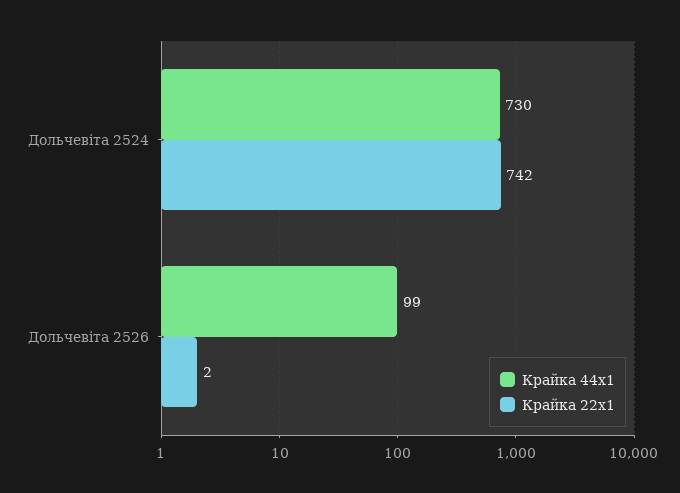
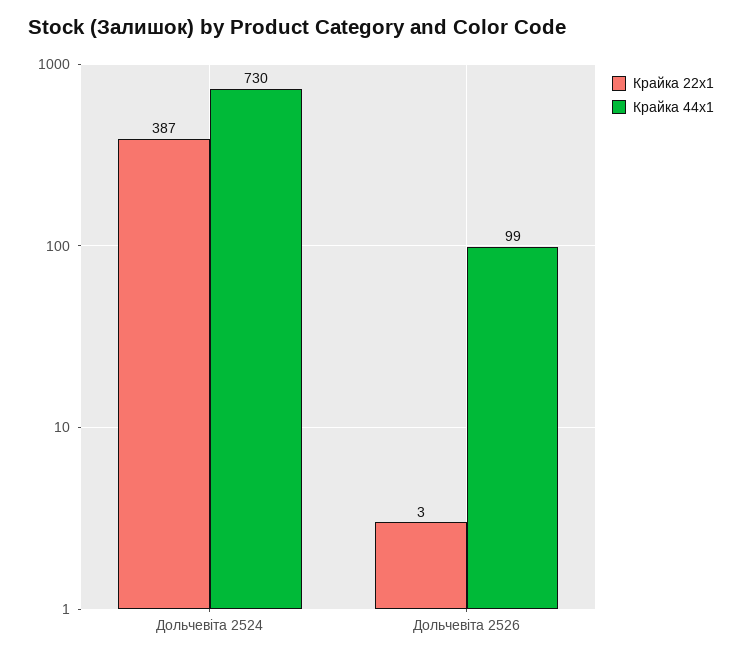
  {
    "Крайка 44x1": {
      "Дольчевіта 2524": 730,
      "Дольчевіта 2526": 99
    },
    "Крайка 22x1": {
-     "Дольчевіта 2524": 742,
+     "Дольчевіта 2524": 387,
-     "Дольчевіта 2526": 2
+     "Дольчевіта 2526": 3
    }
  }

